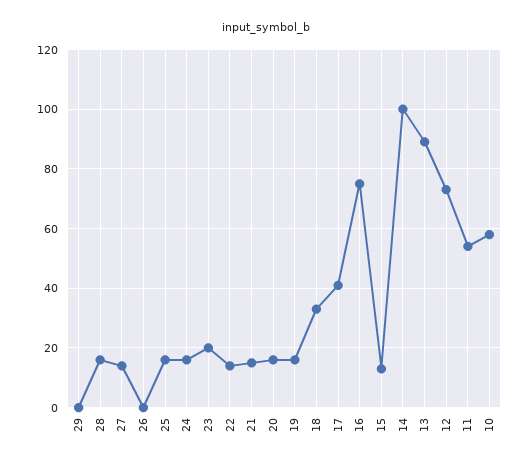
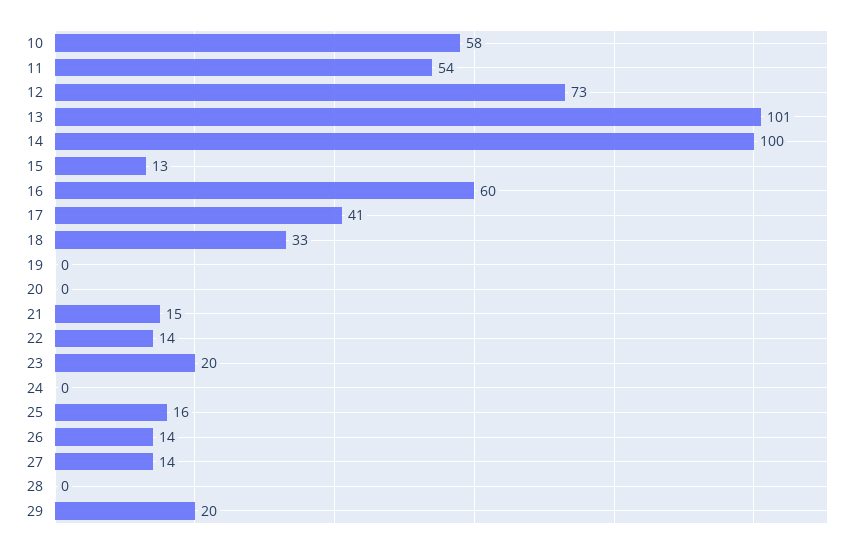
  {
-   "29": 0,
+   "29": 20,
-   "28": 15,
+   "28": 0,
    "27": 14,
-   "26": 0,
+   "26": 14,
    "25": 16,
-   "24": 15,
+   "24": 0,
    "23": 20,
    "22": 14,
    "21": 15,
-   "20": 15,
+   "20": 0,
-   "19": 15,
+   "19": 0,
    "18": 33,
    "17": 41,
-   "16": 75,
+   "16": 60,
    "15": 13,
    "14": 100,
-   "13": 90,
+   "13": 101,
    "12": 73,
    "11": 54,
    "10": 58
  }

